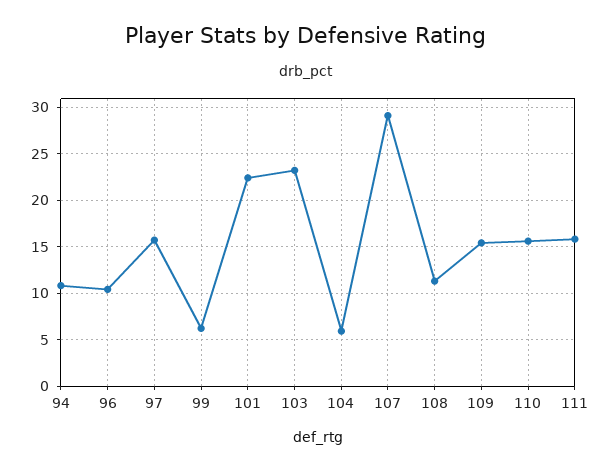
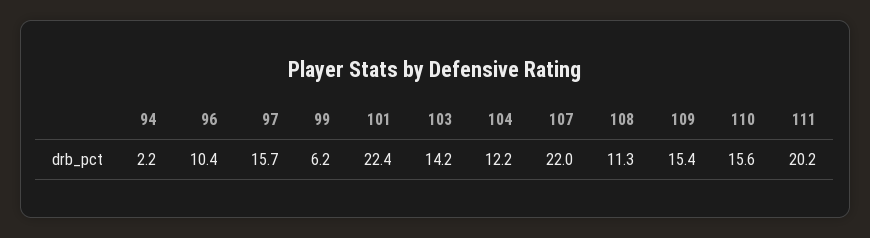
  {
-   "94": 11,
+   "94": 2.2,
    "96": 10.4,
    "97": 15.7,
    "99": 6.2,
    "101": 22.4,
-   "103": 23,
+   "103": 14.2,
-   "104": 6,
+   "104": 12.2,
-   "107": 29,
+   "107": 22,
    "108": 11.3,
    "109": 15.4,
    "110": 15.6,
-   "111": 16
+   "111": 20.2
  }

